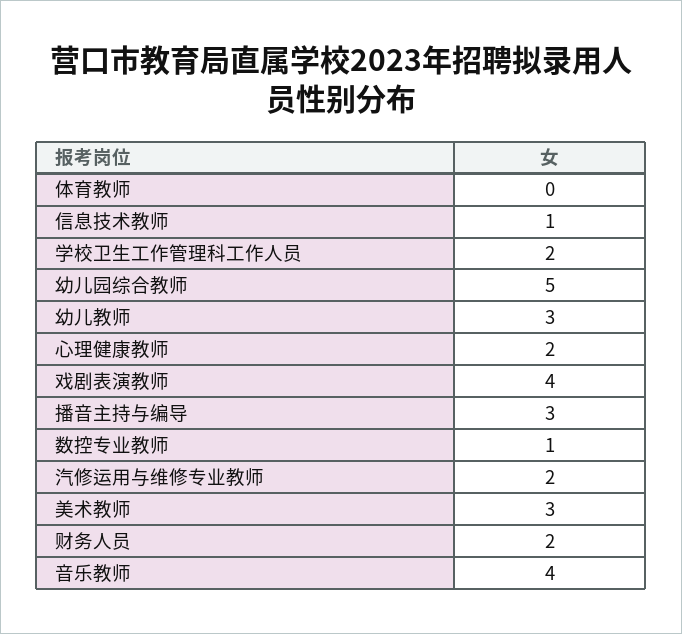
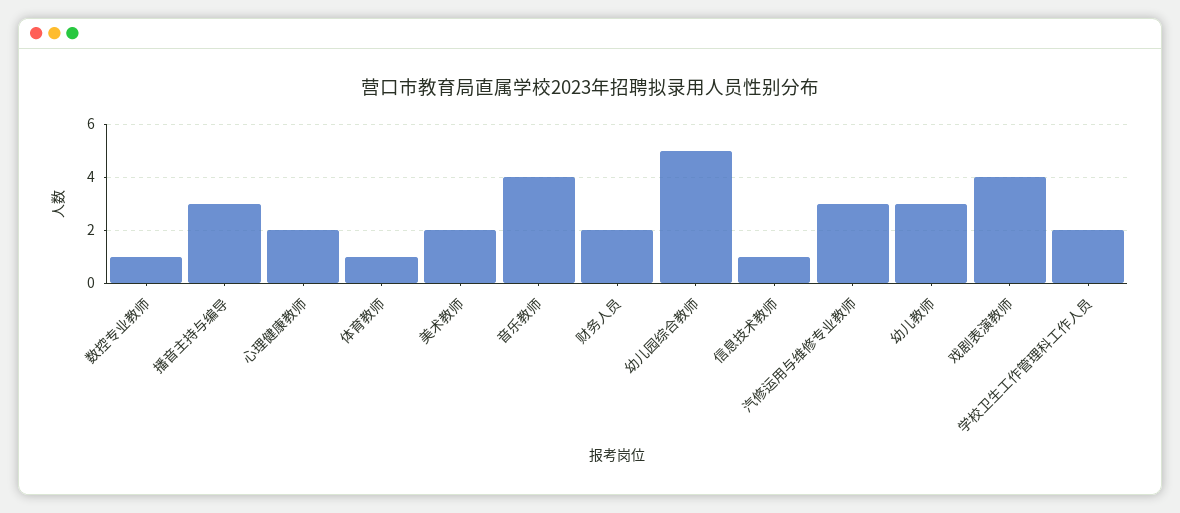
  {
-   "体育教师": 0,
+   "体育教师": 1,
    "信息技术教师": 1,
    "学校卫生工作管理科工作人员": 2,
    "幼儿园综合教师": 5,
    "幼儿教师": 3,
    "心理健康教师": 2,
    "戏剧表演教师": 4,
    "播音主持与编导": 3,
    "数控专业教师": 1,
-   "汽修运用与维修专业教师": 2,
+   "汽修运用与维修专业教师": 3,
-   "美术教师": 3,
+   "美术教师": 2,
    "财务人员": 2,
    "音乐教师": 4
  }

